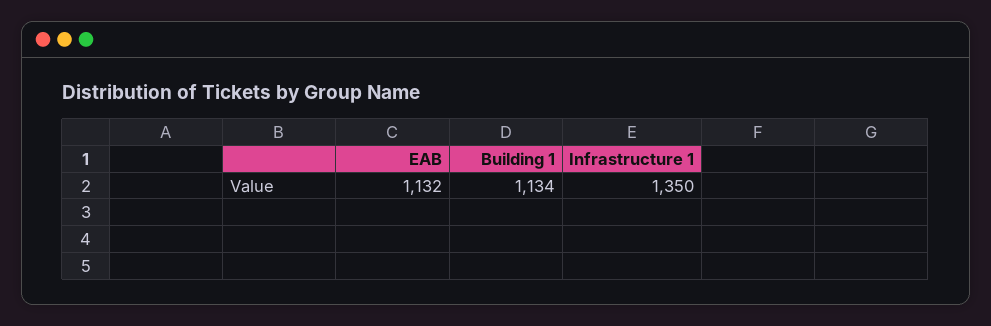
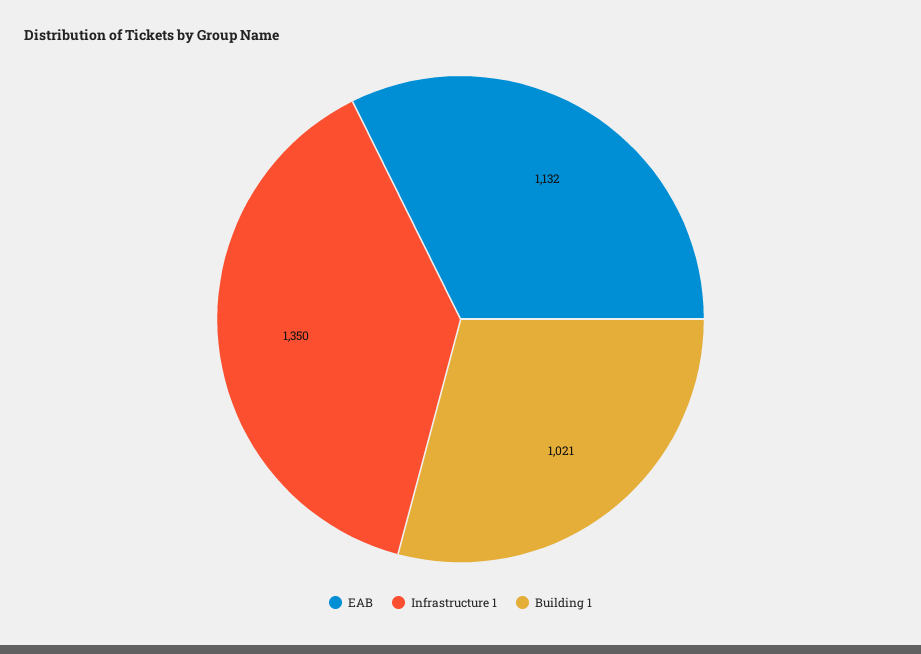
  {
    "EAB": 1132,
-   "Building 1": 1134,
+   "Building 1": 1021,
    "Infrastructure 1": 1350
  }

